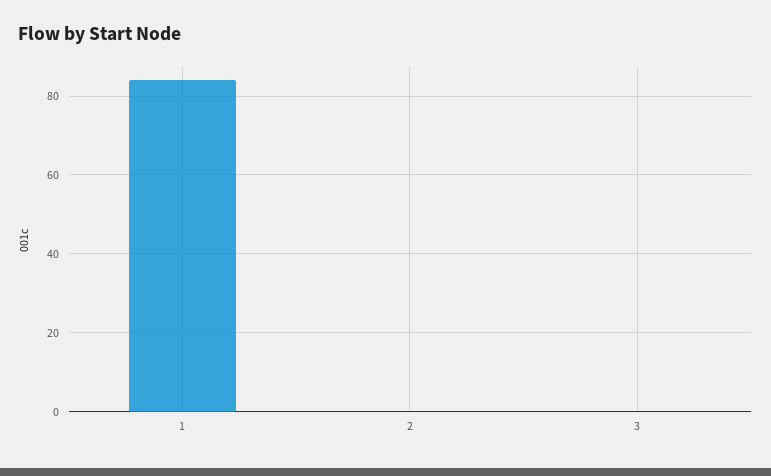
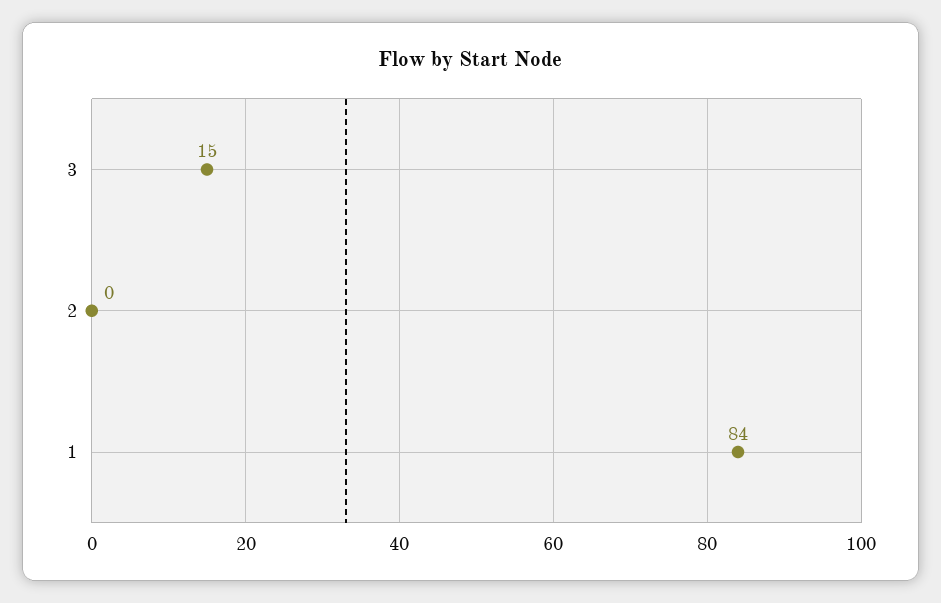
  {
    "1": 84,
    "2": 0,
-   "3": 0
+   "3": 15
  }

